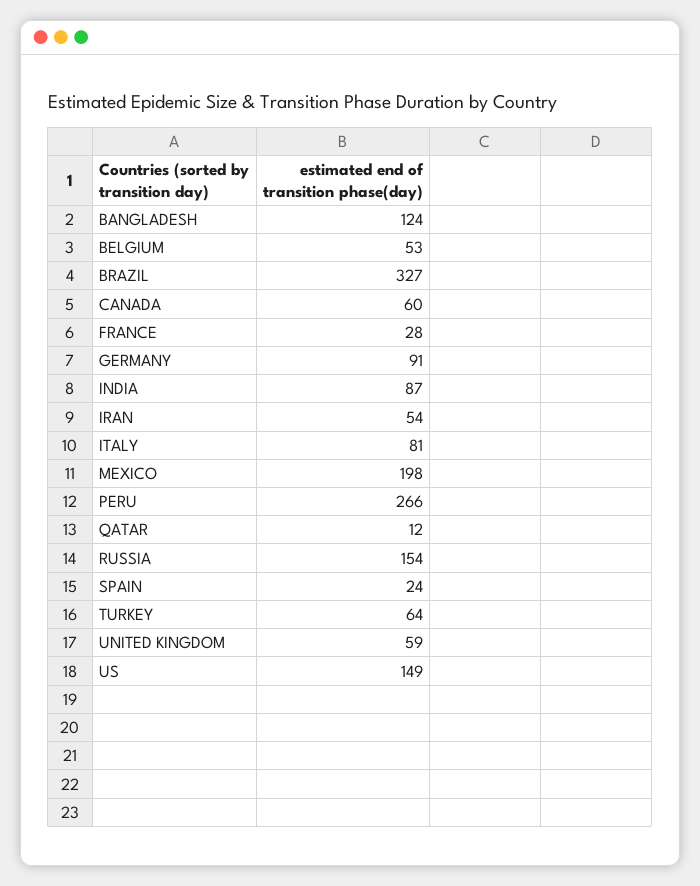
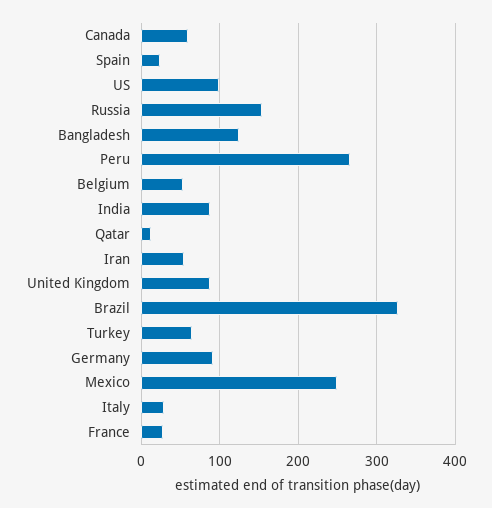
  {
    "BANGLADESH": 124,
    "BELGIUM": 53,
    "BRAZIL": 327,
    "CANADA": 60,
    "FRANCE": 28,
    "GERMANY": 91,
    "INDIA": 87,
    "IRAN": 54,
-   "ITALY": 81,
+   "ITALY": 30,
-   "MEXICO": 198,
+   "MEXICO": 250,
    "PERU": 266,
    "QATAR": 12,
    "RUSSIA": 154,
    "SPAIN": 24,
    "TURKEY": 64,
-   "UNITED KINGDOM": 59,
+   "UNITED KINGDOM": 90,
-   "US": 149
+   "US": 100
  }

